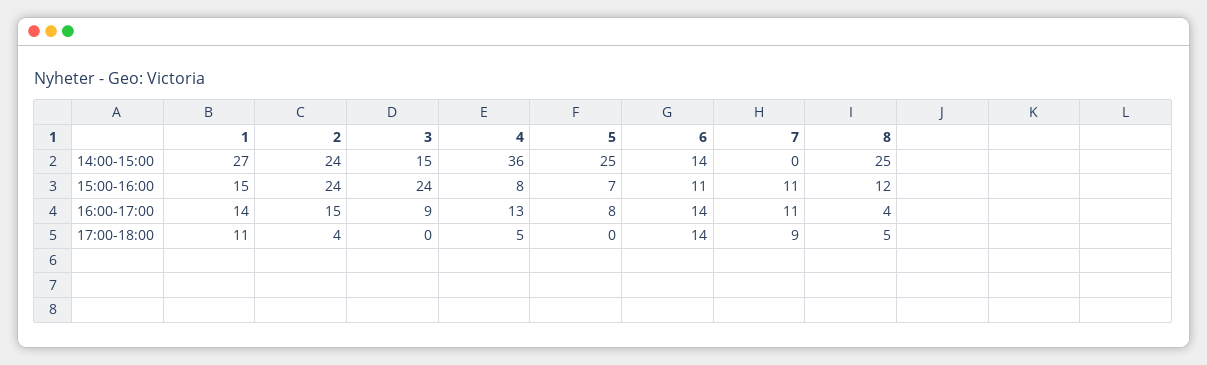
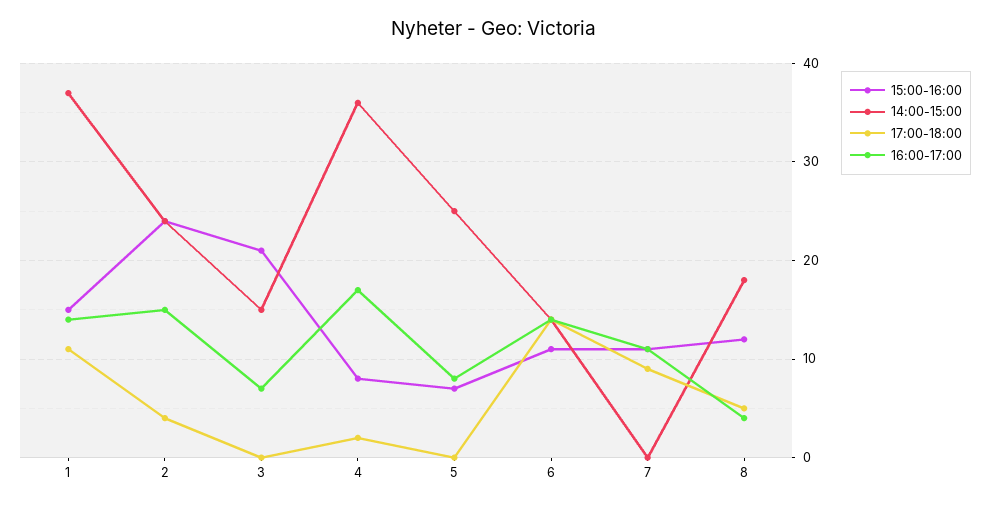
  {
    "14:00-15:00": {
-     "1": 27,
+     "1": 37,
      "2": 24,
      "3": 15,
      "4": 36,
      "5": 25,
      "6": 14,
      "7": 0,
-     "8": 25
+     "8": 18
    },
    "15:00-16:00": {
      "1": 15,
      "2": 24,
-     "3": 24,
+     "3": 21,
      "4": 8,
      "5": 7,
      "6": 11,
      "7": 11,
      "8": 12
    },
    "16:00-17:00": {
      "1": 14,
      "2": 15,
-     "3": 9,
+     "3": 7,
-     "4": 13,
+     "4": 17,
      "5": 8,
      "6": 14,
      "7": 11,
      "8": 4
    },
    "17:00-18:00": {
      "1": 11,
      "2": 4,
      "3": 0,
-     "4": 5,
+     "4": 2,
      "5": 0,
      "6": 14,
      "7": 9,
      "8": 5
    }
  }

